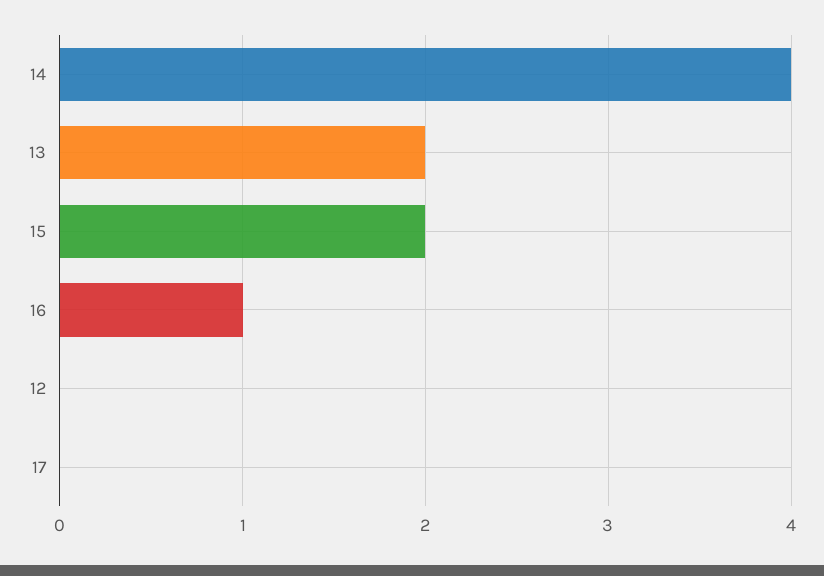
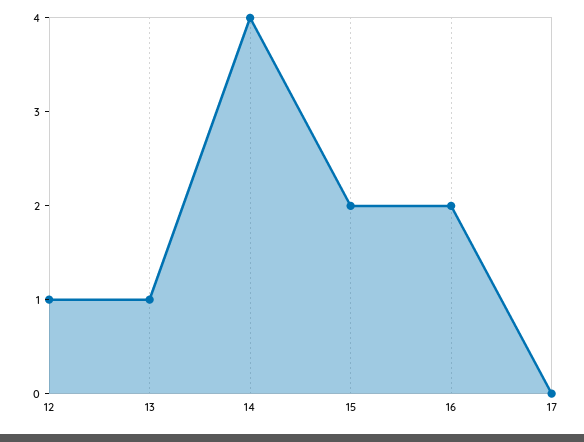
  {
    "14": 4,
-   "13": 2,
+   "13": 1,
    "15": 2,
-   "16": 1,
+   "16": 2,
-   "12": 0,
+   "12": 1,
    "17": 0
  }

